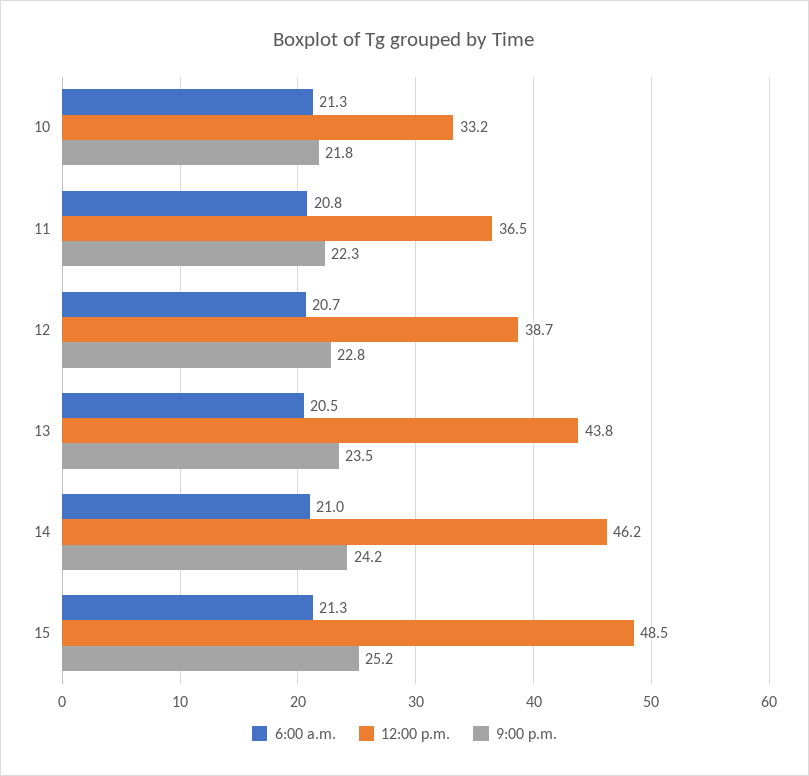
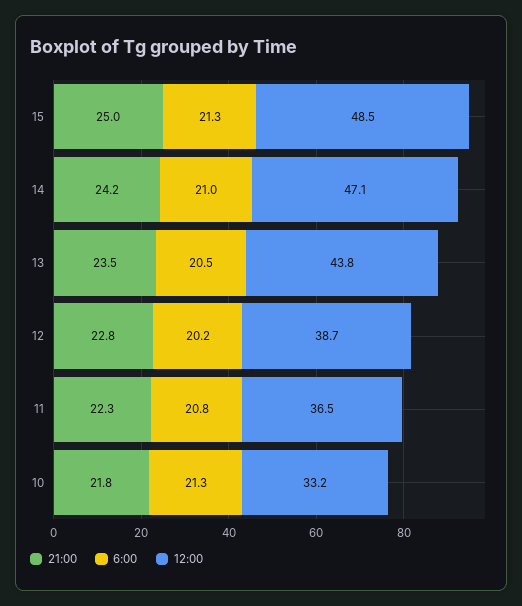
  {
    "6:00 a.m.": {
      "10": 21.3,
      "11": 20.8,
-     "12": 20.7,
+     "12": 20.2,
      "13": 20.5,
      "14": 21,
      "15": 21.3
    },
    "12:00 p.m.": {
      "10": 33.2,
      "11": 36.5,
      "12": 38.7,
      "13": 43.8,
-     "14": 46.2,
+     "14": 47.1,
      "15": 48.5
    },
    "9:00 p.m.": {
      "10": 21.8,
      "11": 22.3,
      "12": 22.8,
      "13": 23.5,
      "14": 24.2,
-     "15": 25.2
+     "15": 25
    }
  }

